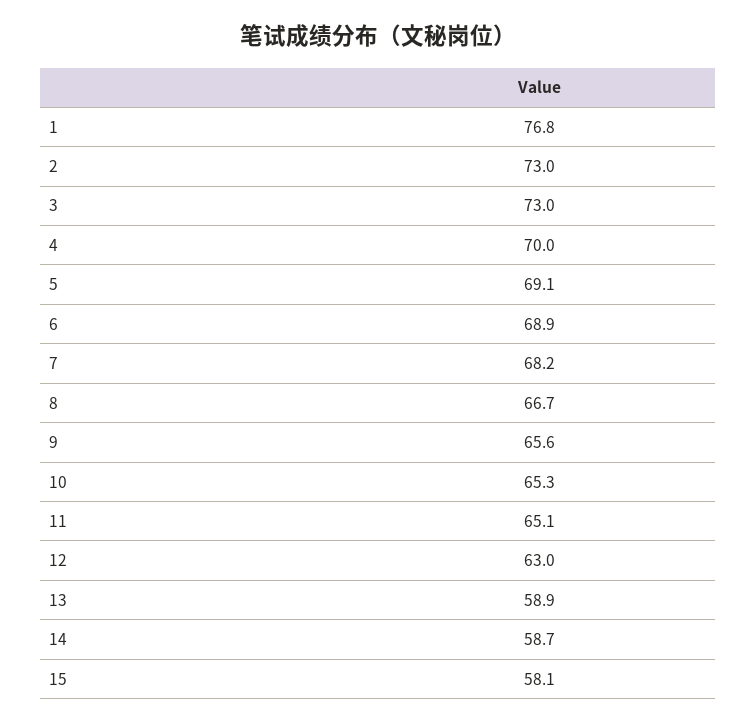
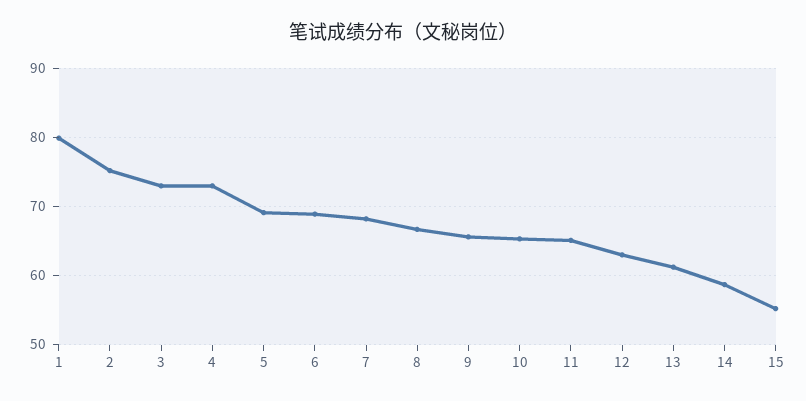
  {
-   "1": 76.8,
+   "1": 80,
-   "2": 73,
+   "2": 75,
    "3": 73,
-   "4": 70,
+   "4": 73,
    "5": 69.1,
    "6": 68.9,
    "7": 68.2,
    "8": 66.7,
    "9": 65.6,
    "10": 65.3,
    "11": 65.1,
    "12": 63,
-   "13": 58.9,
+   "13": 61,
    "14": 58.7,
-   "15": 58.1
+   "15": 55
  }

